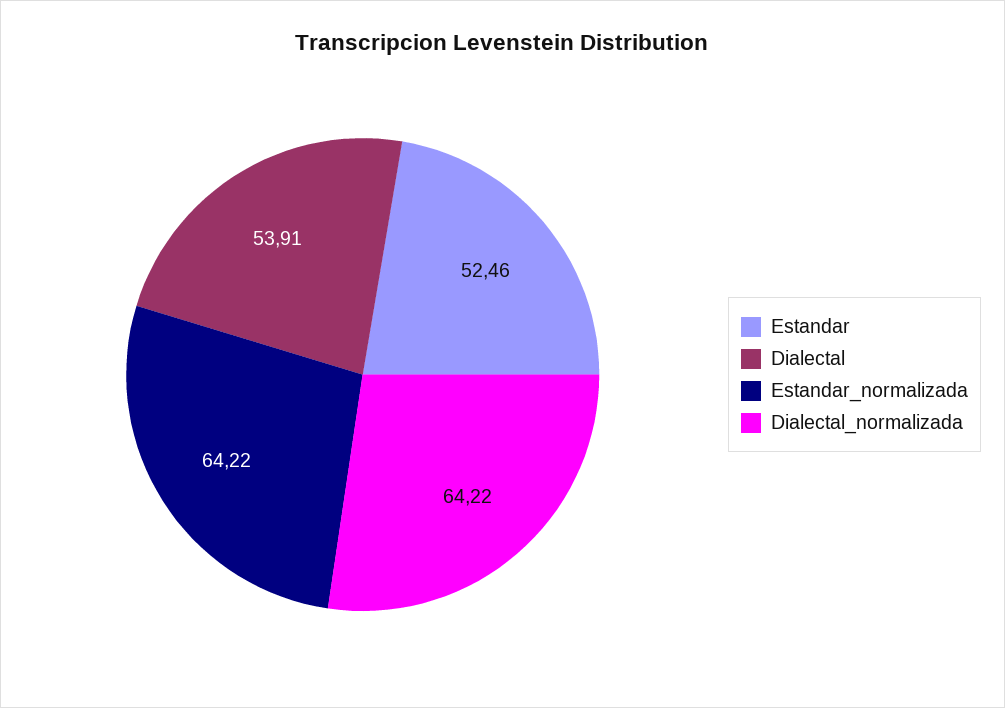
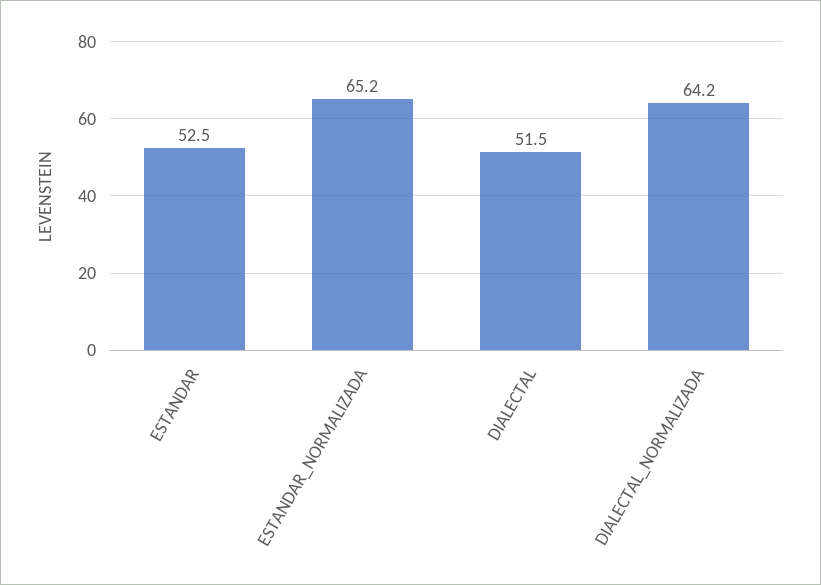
  {
    "Estandar": 52.46,
-   "Dialectal": 53.91,
+   "Dialectal": 51.5,
-   "Estandar_normalizada": 64.22,
+   "Estandar_normalizada": 65.2,
    "Dialectal_normalizada": 64.22
  }

